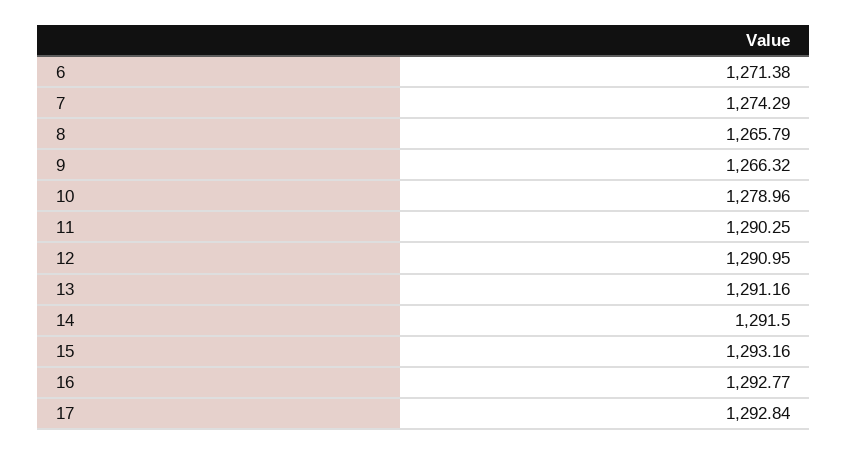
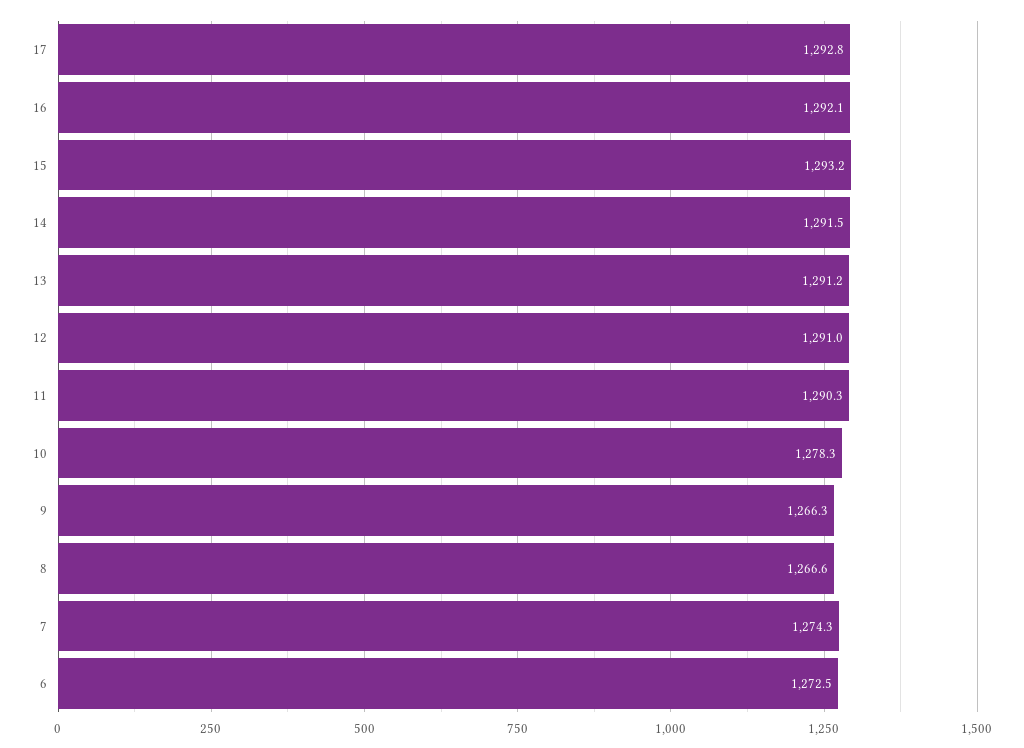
  {
-   "6": 1271.38,
+   "6": 1272.5,
    "7": 1274.29,
-   "8": 1265.79,
+   "8": 1266.6,
    "9": 1266.32,
-   "10": 1278.96,
+   "10": 1278.3,
    "11": 1290.25,
    "12": 1290.95,
    "13": 1291.16,
    "14": 1291.5,
    "15": 1293.16,
-   "16": 1292.77,
+   "16": 1292.1,
    "17": 1292.84
  }

